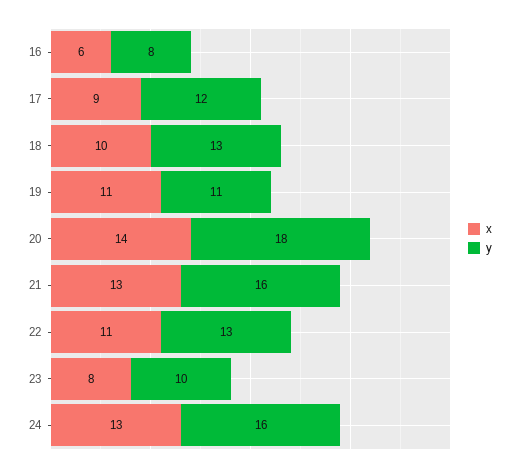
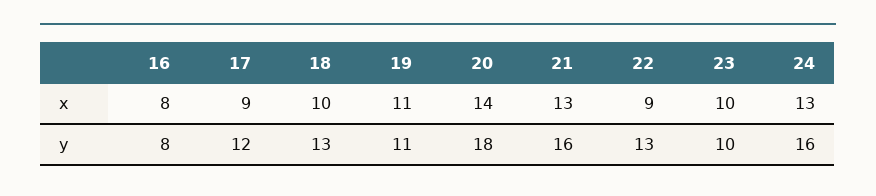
  {
    "x": {
-     "16": 6,
+     "16": 8,
      "17": 9,
      "18": 10,
      "19": 11,
      "20": 14,
      "21": 13,
-     "22": 11,
+     "22": 9,
-     "23": 8,
+     "23": 10,
      "24": 13
    },
    "y": {
      "16": 8,
      "17": 12,
      "18": 13,
      "19": 11,
      "20": 18,
      "21": 16,
      "22": 13,
      "23": 10,
      "24": 16
    }
  }

